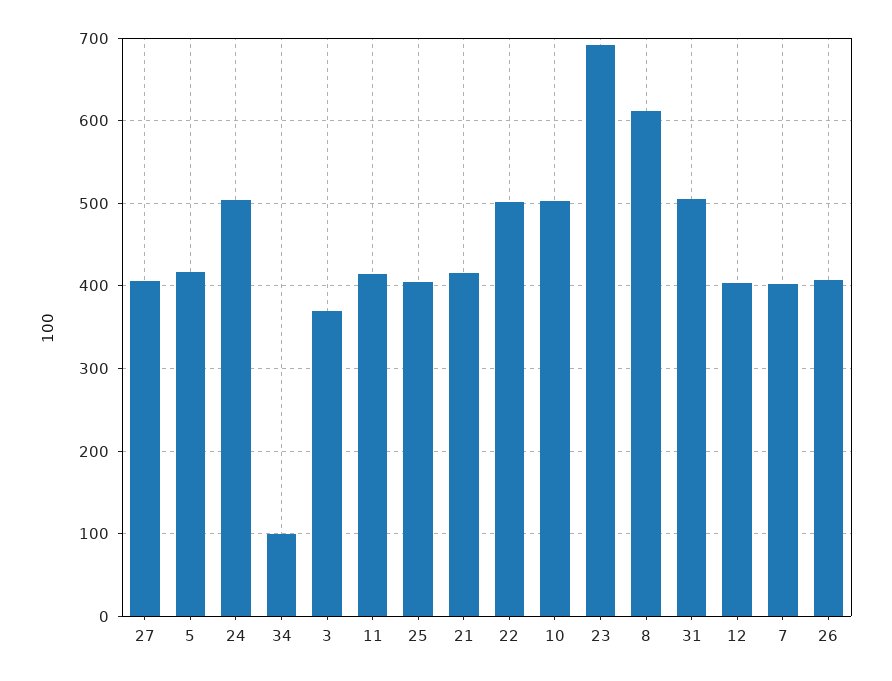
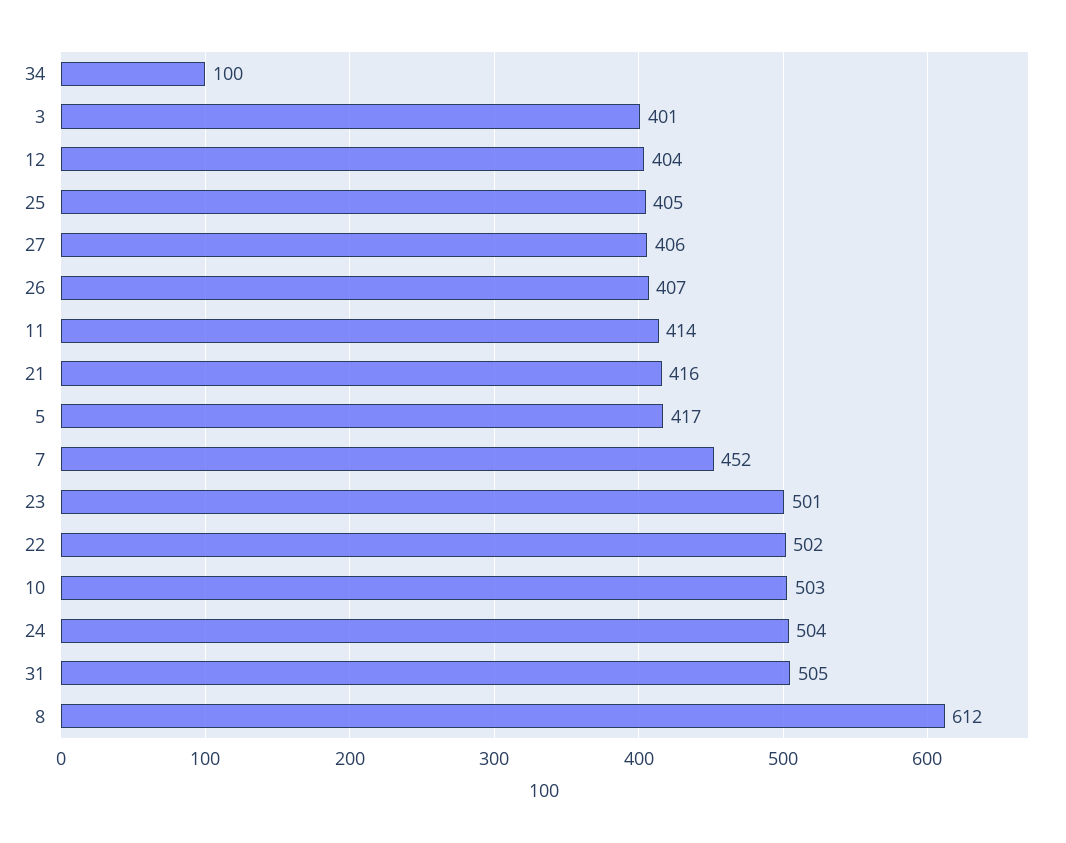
  {
    "27": 406,
    "5": 417,
    "24": 504,
    "34": 100,
-   "3": 370,
+   "3": 401,
    "11": 414,
    "25": 405,
    "21": 416,
    "22": 502,
    "10": 503,
-   "23": 690,
+   "23": 501,
    "8": 612,
    "31": 505,
    "12": 404,
-   "7": 400,
+   "7": 452,
    "26": 407
  }

